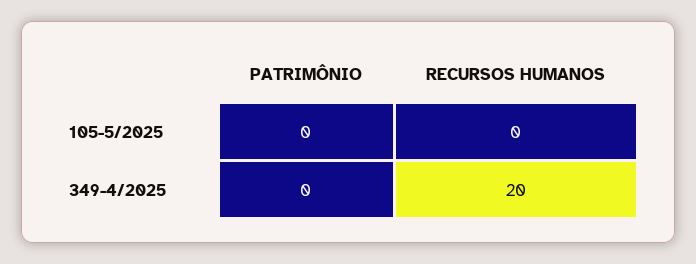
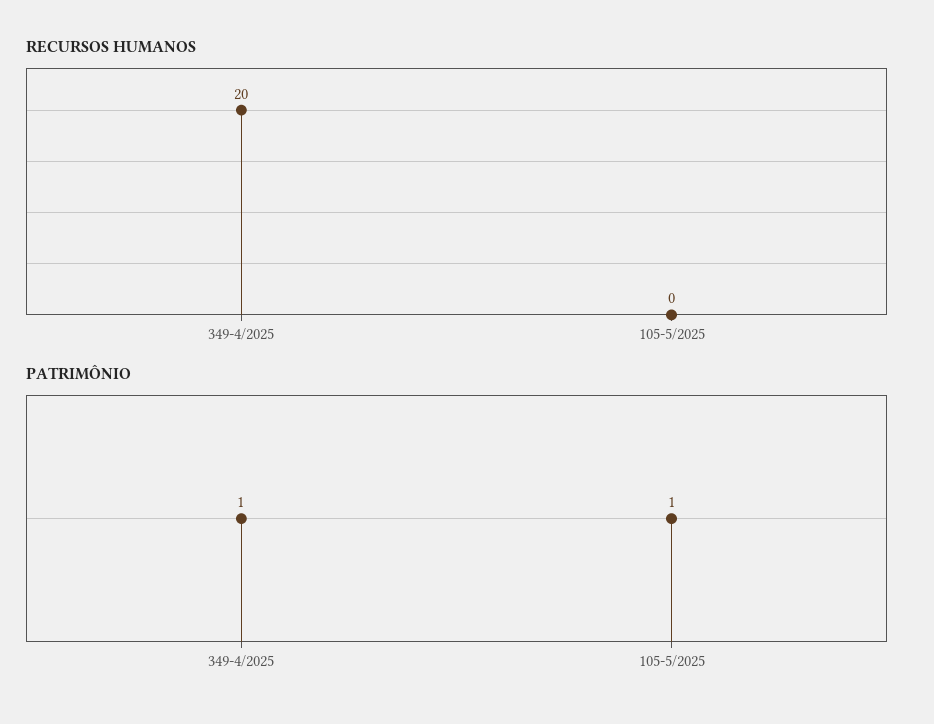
  {
    "PATRIMÔNIO": {
-     "105-5/2025": 0,
+     "105-5/2025": 1,
-     "349-4/2025": 0
+     "349-4/2025": 1
    },
    "RECURSOS HUMANOS": {
      "105-5/2025": 0,
      "349-4/2025": 20
    }
  }

